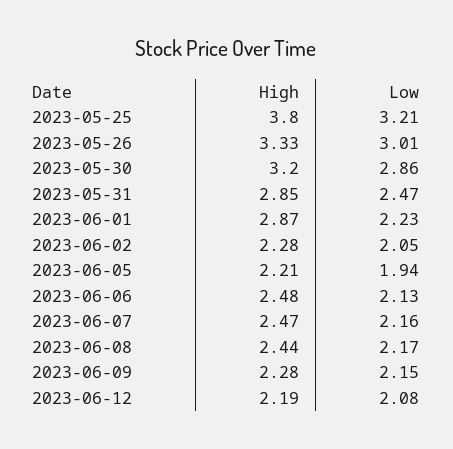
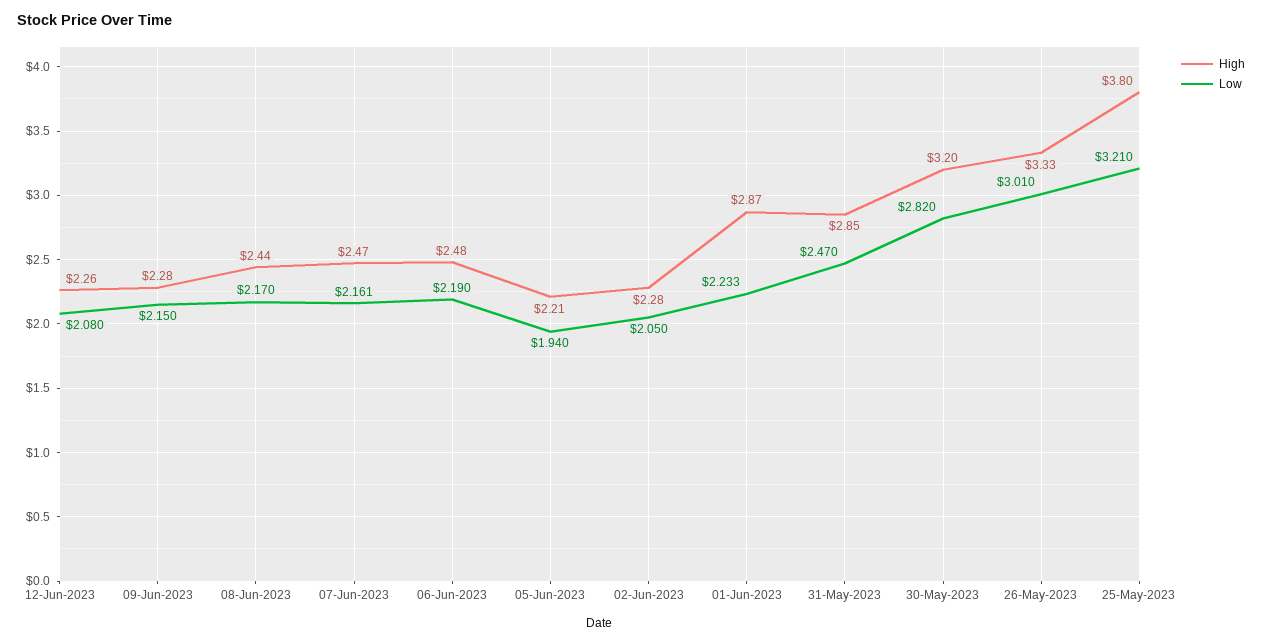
  {
    "High": {
      "2023-05-25": 3.8,
      "2023-05-26": 3.33,
      "2023-05-30": 3.2,
      "2023-05-31": 2.85,
      "2023-06-01": 2.87,
      "2023-06-02": 2.28,
      "2023-06-05": 2.21,
      "2023-06-06": 2.48,
      "2023-06-07": 2.47,
      "2023-06-08": 2.44,
      "2023-06-09": 2.28,
-     "2023-06-12": 2.19
+     "2023-06-12": 2.26
    },
    "Low": {
      "2023-05-25": 3.21,
      "2023-05-26": 3.01,
-     "2023-05-30": 2.86,
+     "2023-05-30": 2.82,
      "2023-05-31": 2.47,
      "2023-06-01": 2.233,
      "2023-06-02": 2.05,
      "2023-06-05": 1.94,
-     "2023-06-06": 2.13,
+     "2023-06-06": 2.19,
      "2023-06-07": 2.161,
      "2023-06-08": 2.17,
      "2023-06-09": 2.15,
      "2023-06-12": 2.08
    }
  }

